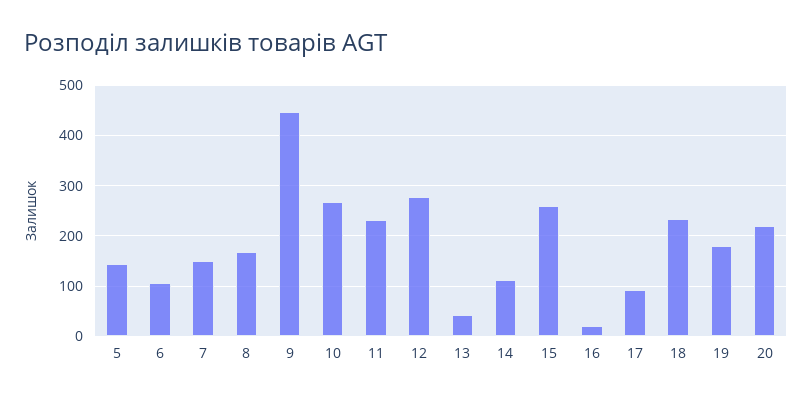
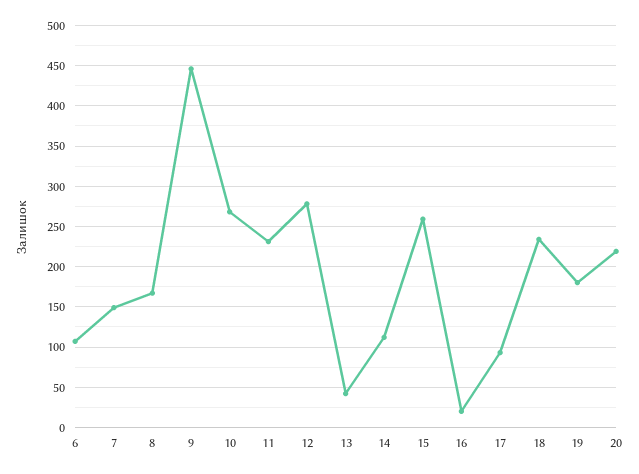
  {
-   "5": 140,
    "6": 110,
    "7": 150,
    "8": 170,
    "9": 450,
    "10": 270,
    "11": 230,
    "12": 280,
    "13": 40,
    "14": 110,
    "15": 260,
    "16": 20,
    "17": 90,
    "18": 230,
    "19": 180,
    "20": 220
  }

